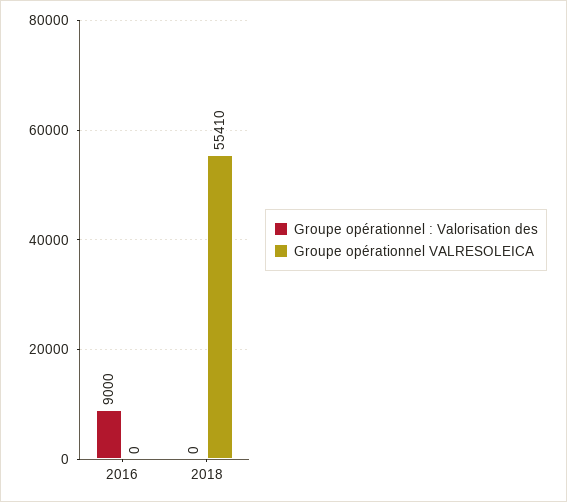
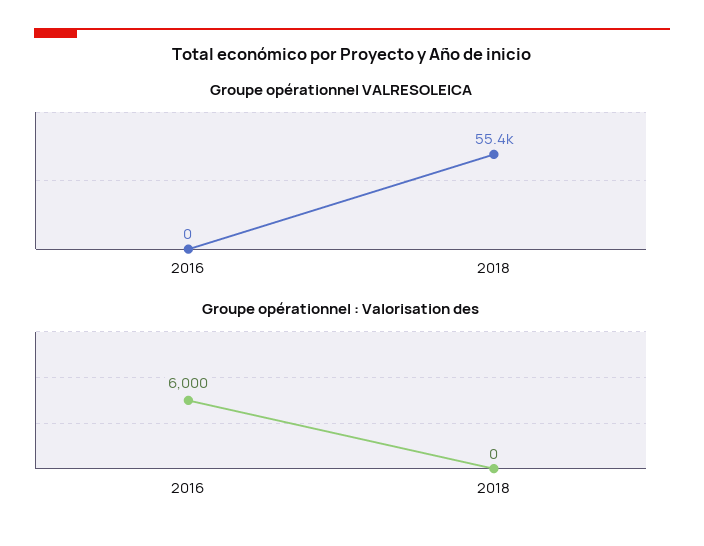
  {
    "Groupe opérationnel : Valorisation des": {
-     "2016": 9000,
+     "2016": 6000,
      "2018": 0
    },
    "Groupe opérationnel VALRESOLEICA": {
      "2016": 0,
      "2018": 55410
    }
  }

